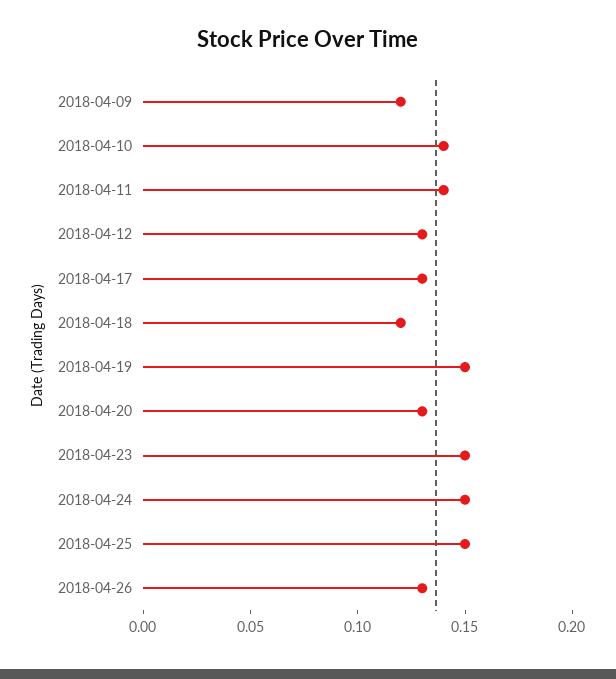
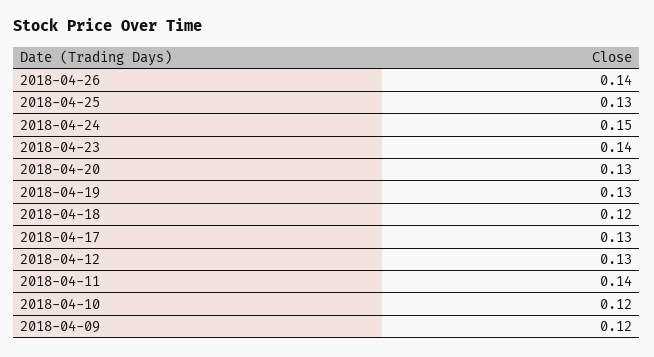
  {
    "2018-04-09": 0.12,
-   "2018-04-10": 0.14,
+   "2018-04-10": 0.12,
    "2018-04-11": 0.14,
    "2018-04-12": 0.13,
    "2018-04-17": 0.13,
    "2018-04-18": 0.12,
-   "2018-04-19": 0.15,
+   "2018-04-19": 0.13,
    "2018-04-20": 0.13,
-   "2018-04-23": 0.15,
+   "2018-04-23": 0.14,
    "2018-04-24": 0.15,
-   "2018-04-25": 0.15,
+   "2018-04-25": 0.13,
-   "2018-04-26": 0.13
+   "2018-04-26": 0.14
  }

